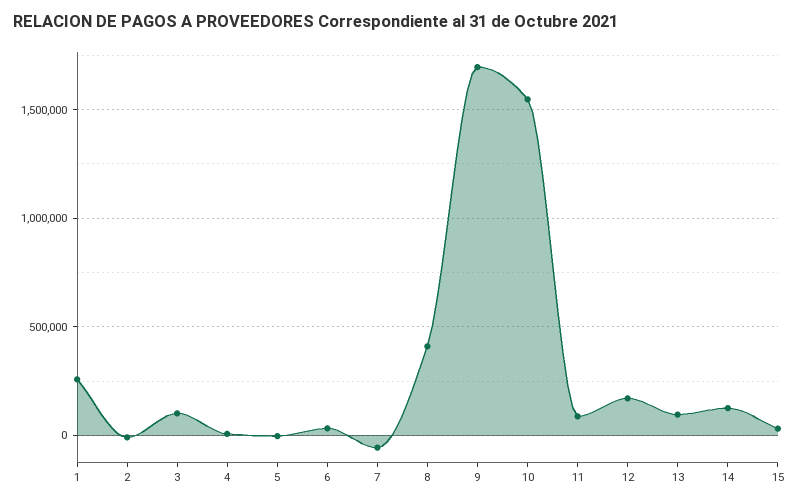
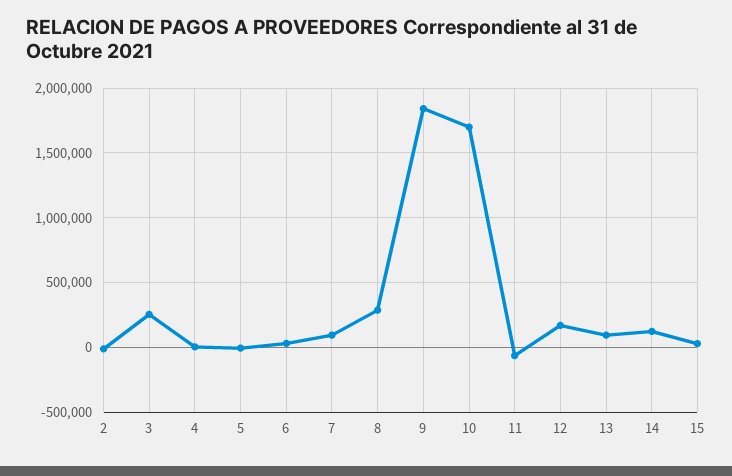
  {
-   "1": 250000,
    "2": 0,
-   "3": 100000,
+   "3": 250000,
    "4": 0,
    "5": 0,
    "6": 50000,
-   "7": -50000,
+   "7": 100000,
-   "8": 400000,
+   "8": 300000,
-   "9": 1700000,
+   "9": 1850000,
-   "10": 1550000,
+   "10": 1700000,
-   "11": 100000,
+   "11": -50000,
    "12": 150000,
    "13": 100000,
    "14": 100000,
    "15": 50000
  }

